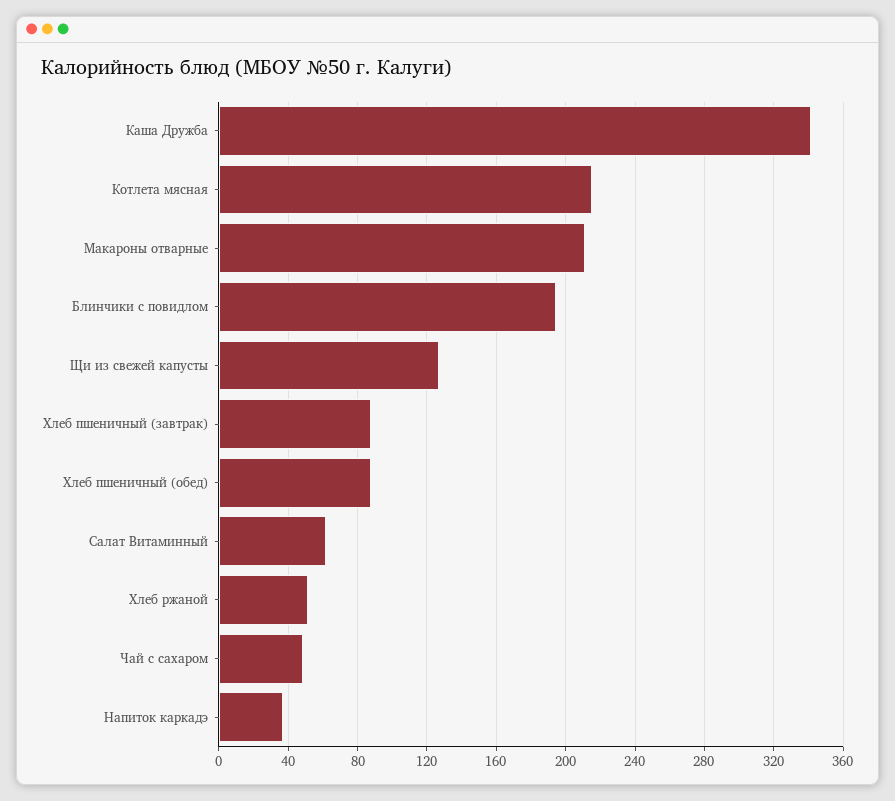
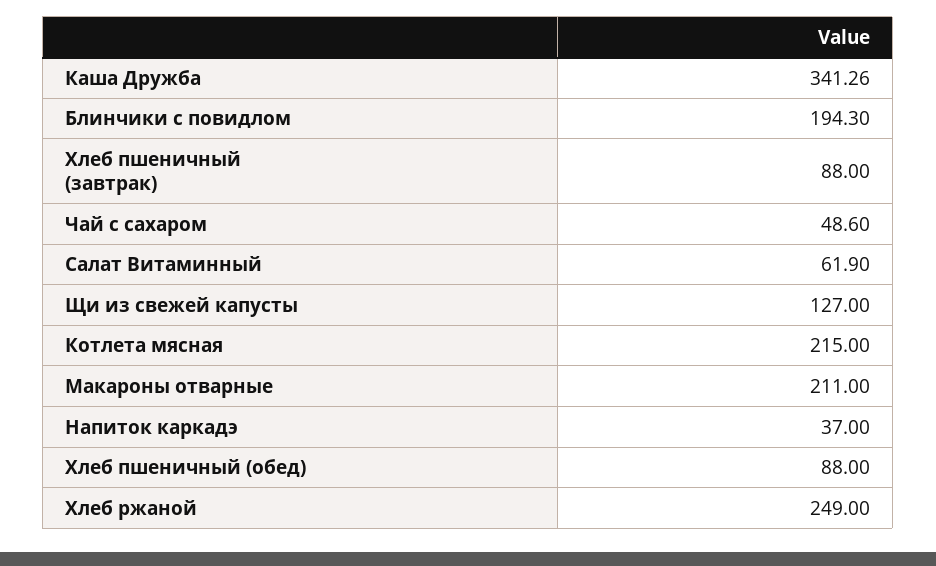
  {
    "Каша Дружба": 341.26,
    "Котлета мясная": 215,
    "Макароны отварные": 211,
    "Блинчики с повидлом": 194.3,
    "Щи из свежей капусты": 127,
    "Хлеб пшеничный (завтрак)": 88,
    "Хлеб пшеничный (обед)": 88,
    "Салат Витаминный": 61.9,
-   "Хлеб ржаной": 50,
+   "Хлеб ржаной": 249,
    "Чай с сахаром": 48.6,
    "Напиток каркадэ": 37
  }

